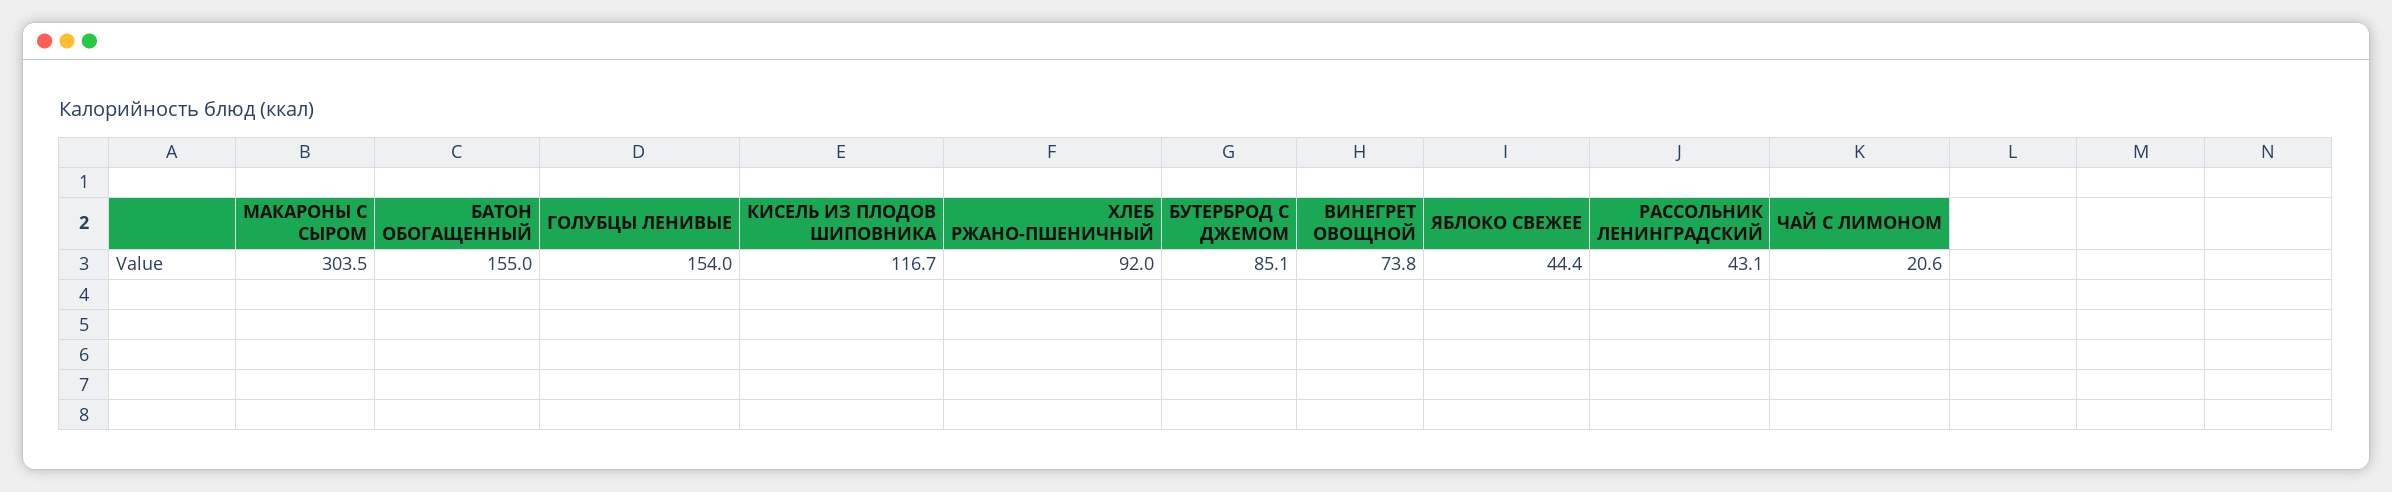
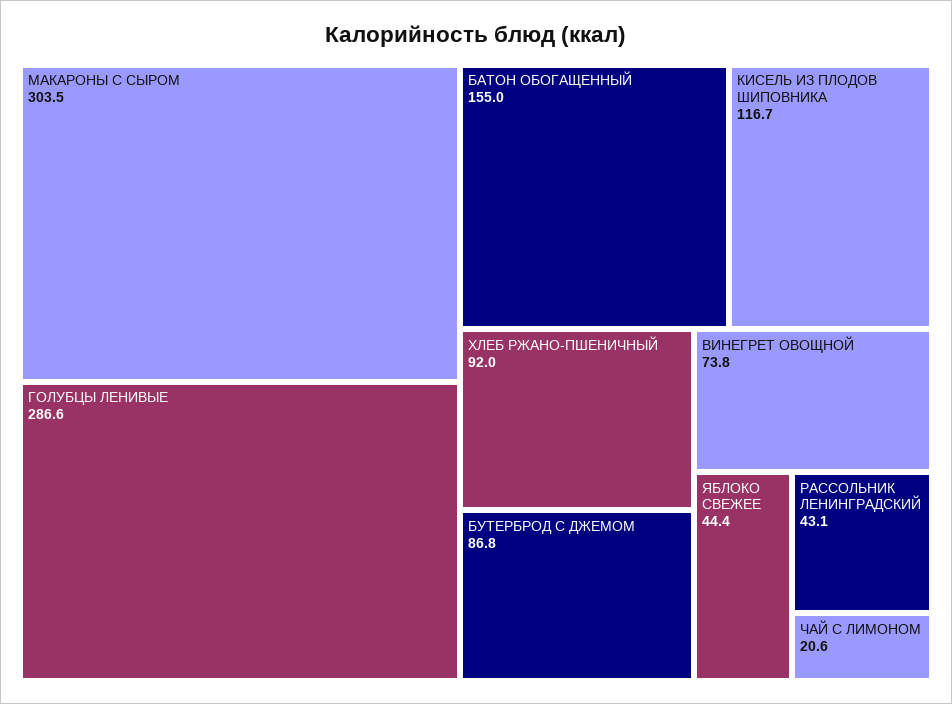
  {
    "МАКАРОНЫ С СЫРОМ": 303.5,
    "БАТОН ОБОГАЩЕННЫЙ": 155,
-   "ГОЛУБЦЫ ЛЕНИВЫЕ": 154,
+   "ГОЛУБЦЫ ЛЕНИВЫЕ": 286.6,
    "КИСЕЛЬ ИЗ ПЛОДОВ ШИПОВНИКА": 116.7,
    "ХЛЕБ РЖАНО-ПШЕНИЧНЫЙ": 92,
-   "БУТЕРБРОД С ДЖЕМОМ": 85.1,
+   "БУТЕРБРОД С ДЖЕМОМ": 86.8,
    "ВИНЕГРЕТ ОВОЩНОЙ": 73.8,
    "ЯБЛОКО СВЕЖЕЕ": 44.4,
    "РАССОЛЬНИК ЛЕНИНГРАДСКИЙ": 43.1,
    "ЧАЙ С ЛИМОНОМ": 20.6
  }

